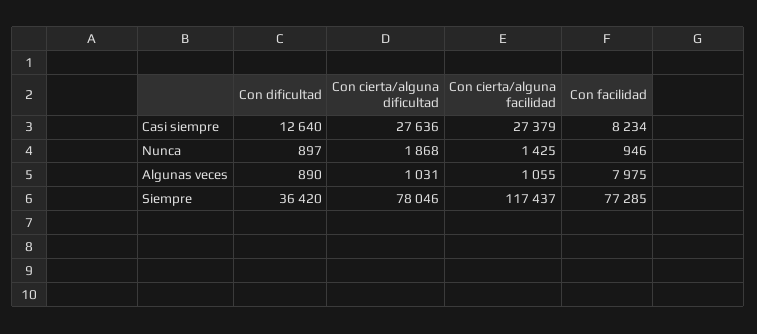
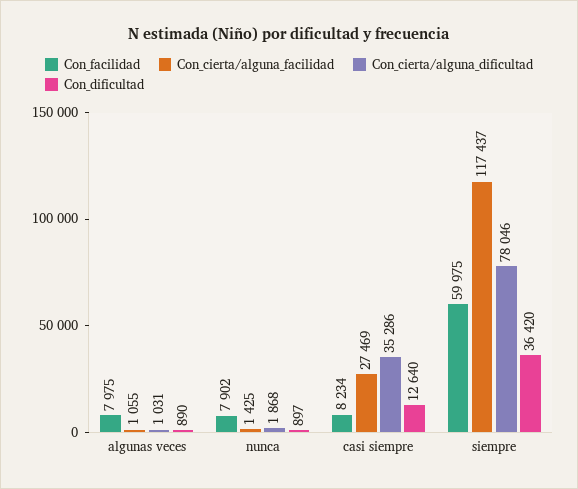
  {
    "Con dificultad": {
      "Casi siempre": 12640,
      "Nunca": 897,
      "Algunas veces": 890,
      "Siempre": 36420
    },
    "Con cierta/alguna dificultad": {
-     "Casi siempre": 27636,
+     "Casi siempre": 35286,
      "Nunca": 1868,
      "Algunas veces": 1031,
      "Siempre": 78046
    },
    "Con cierta/alguna facilidad": {
-     "Casi siempre": 27379,
+     "Casi siempre": 27469,
      "Nunca": 1425,
      "Algunas veces": 1055,
      "Siempre": 117437
    },
    "Con facilidad": {
      "Casi siempre": 8234,
-     "Nunca": 946,
+     "Nunca": 7902,
      "Algunas veces": 7975,
-     "Siempre": 77285
+     "Siempre": 59975
    }
  }

